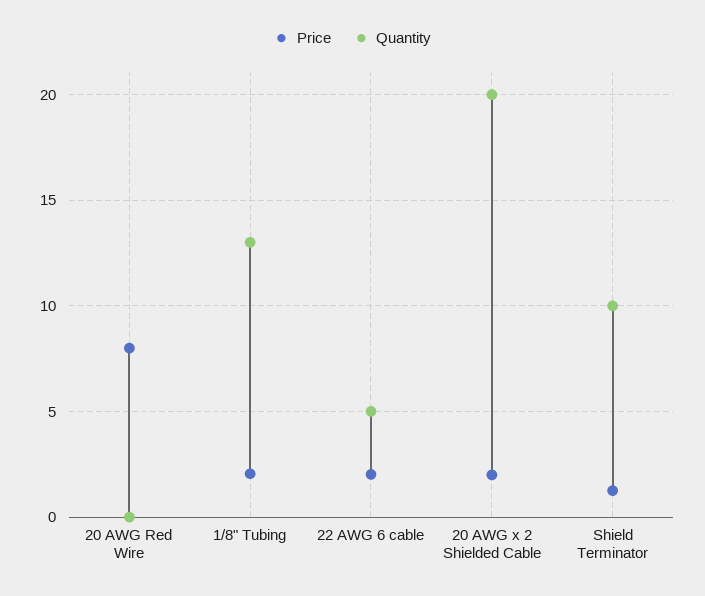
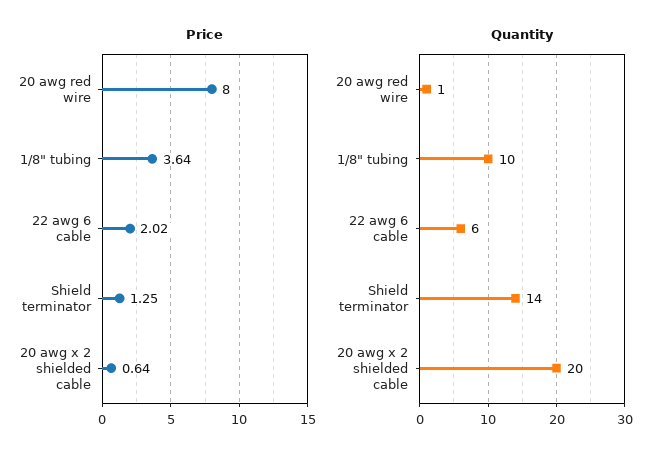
  {
    "Price": {
      "20 AWG Red Wire": 8,
-     "1/8\" Tubing": 2,
+     "1/8\" Tubing": 3.64,
      "22 AWG 6 cable": 2.02,
-     "20 AWG x 2 Shielded Cable": 2,
+     "20 AWG x 2 Shielded Cable": 0.64,
      "Shield Terminator": 1.25
    },
    "Quantity": {
-     "20 AWG Red Wire": 0,
+     "20 AWG Red Wire": 1,
-     "1/8\" Tubing": 13,
+     "1/8\" Tubing": 10,
-     "22 AWG 6 cable": 5,
+     "22 AWG 6 cable": 6,
      "20 AWG x 2 Shielded Cable": 20,
-     "Shield Terminator": 10
+     "Shield Terminator": 14
    }
  }

